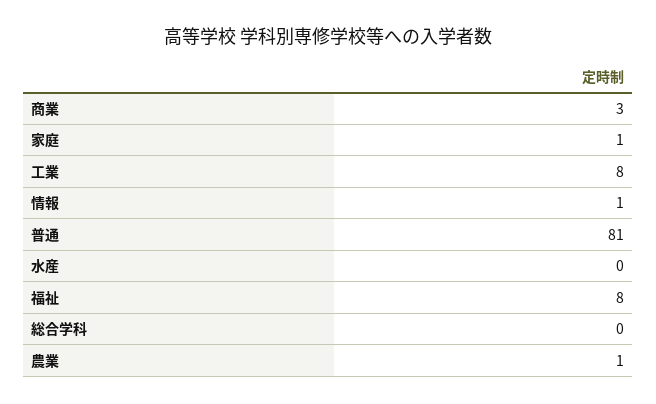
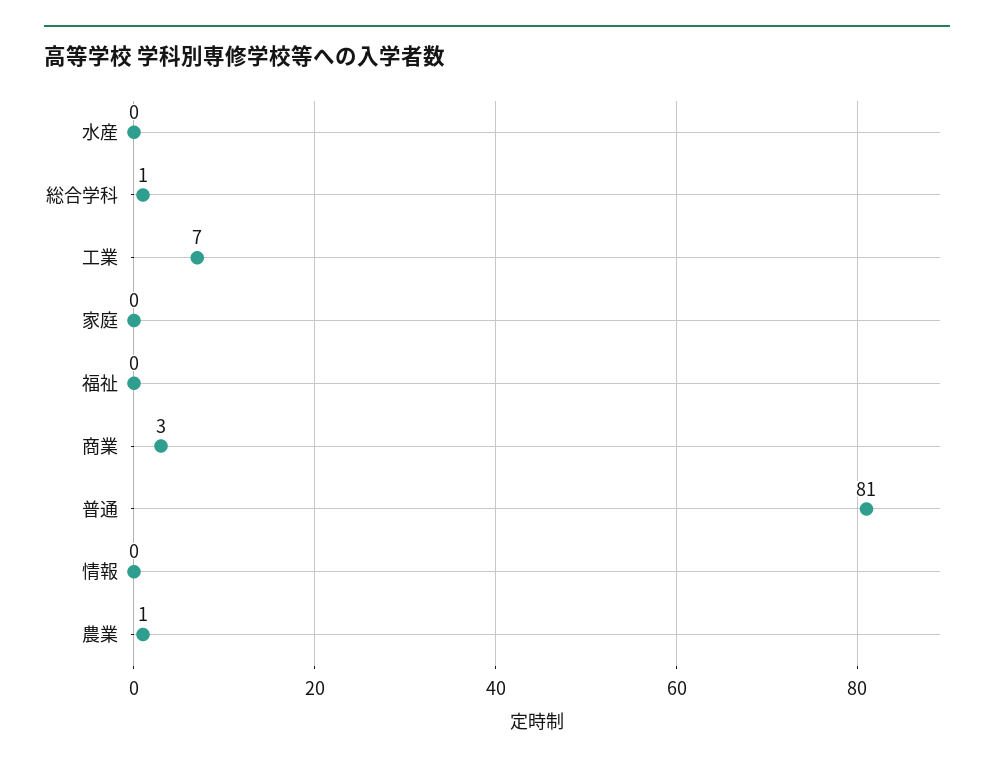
  {
    "商業": 3,
-   "家庭": 1,
+   "家庭": 0,
-   "工業": 8,
+   "工業": 7,
-   "情報": 1,
+   "情報": 0,
    "普通": 81,
    "水産": 0,
-   "福祉": 8,
+   "福祉": 0,
-   "総合学科": 0,
+   "総合学科": 1,
    "農業": 1
  }

